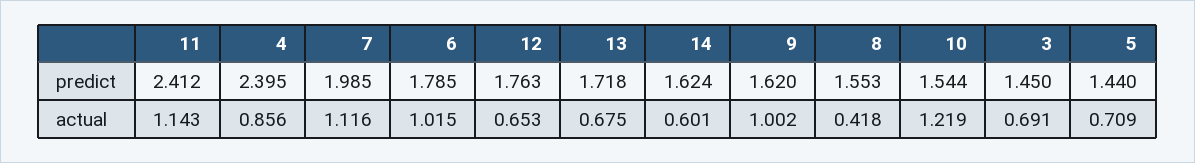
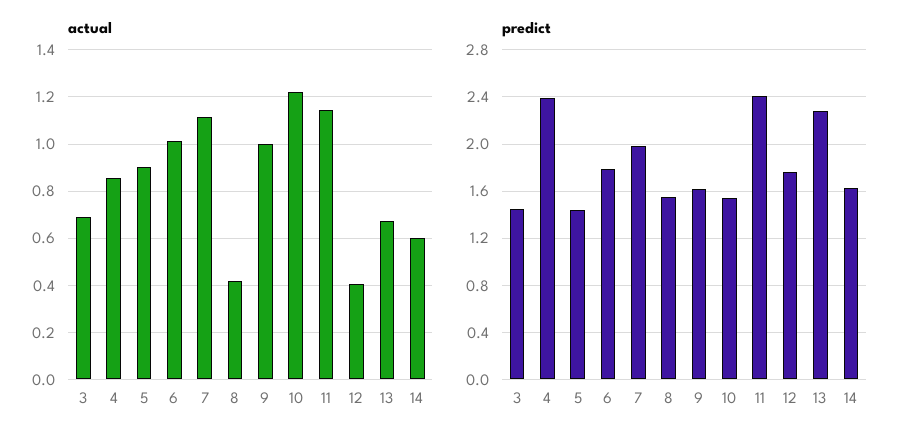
  {
    "predict": {
      "11": 2.412,
      "4": 2.395,
      "7": 1.985,
      "6": 1.785,
      "12": 1.763,
-     "13": 1.718,
+     "13": 2.3,
      "14": 1.624,
      "9": 1.62,
      "8": 1.553,
      "10": 1.544,
      "3": 1.45,
      "5": 1.44
    },
    "actual": {
      "11": 1.143,
      "4": 0.856,
      "7": 1.116,
      "6": 1.015,
-     "12": 0.653,
+     "12": 0.4,
      "13": 0.675,
      "14": 0.601,
      "9": 1.002,
      "8": 0.418,
      "10": 1.219,
      "3": 0.691,
-     "5": 0.709
+     "5": 0.9
    }
  }

